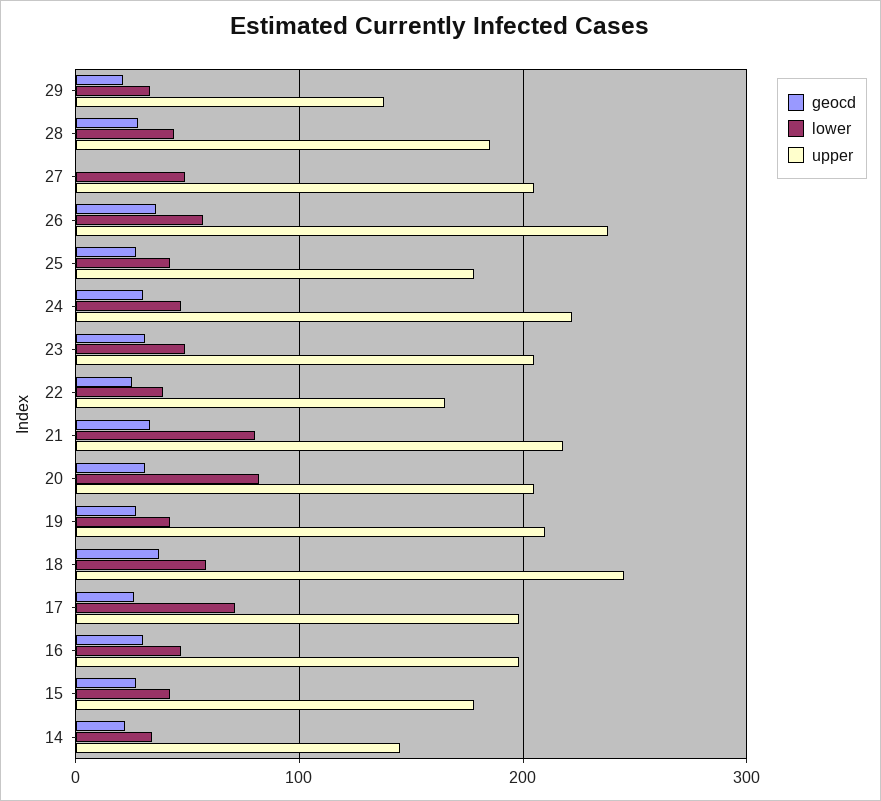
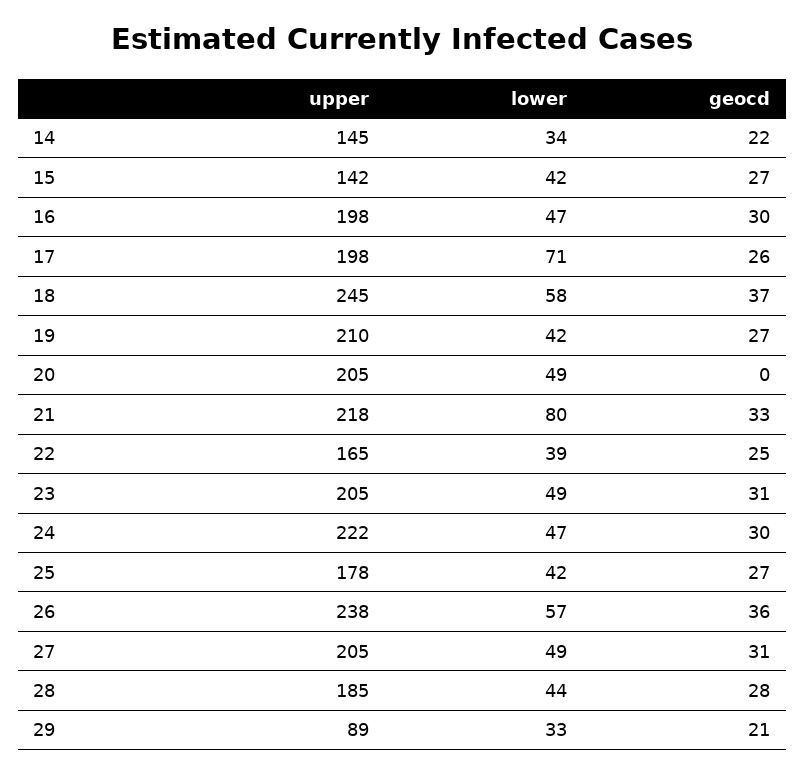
  {
    "geocd": {
      "29": 21,
      "28": 28,
-     "27": 0,
+     "27": 31,
      "26": 36,
      "25": 27,
      "24": 30,
      "23": 31,
      "22": 25,
      "21": 33,
-     "20": 30,
+     "20": 0,
      "19": 27,
      "18": 37,
      "17": 26,
      "16": 30,
      "15": 27,
      "14": 22
    },
    "lower": {
      "29": 33,
      "28": 44,
      "27": 49,
      "26": 57,
      "25": 42,
      "24": 47,
      "23": 49,
      "22": 39,
      "21": 80,
-     "20": 80,
+     "20": 49,
      "19": 42,
      "18": 58,
      "17": 71,
      "16": 47,
      "15": 42,
      "14": 34
    },
    "upper": {
-     "29": 140,
+     "29": 89,
      "28": 185,
      "27": 205,
      "26": 238,
      "25": 178,
      "24": 222,
      "23": 205,
      "22": 165,
      "21": 218,
      "20": 205,
      "19": 210,
      "18": 245,
      "17": 198,
      "16": 198,
-     "15": 180,
+     "15": 142,
      "14": 145
    }
  }

